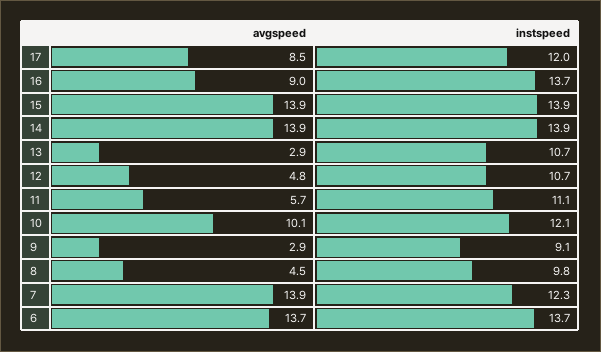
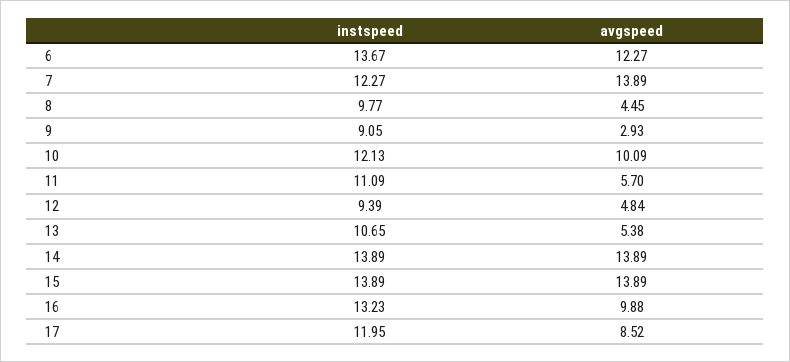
  {
    "avgspeed": {
      "17": 8.52,
-     "16": 9,
+     "16": 9.88,
      "15": 13.89,
      "14": 13.89,
-     "13": 2.9,
+     "13": 5.38,
      "12": 4.84,
      "11": 5.7,
      "10": 10.09,
      "9": 2.93,
      "8": 4.45,
      "7": 13.89,
-     "6": 13.7
+     "6": 12.27
    },
    "instspeed": {
      "17": 11.95,
-     "16": 13.7,
+     "16": 13.23,
      "15": 13.89,
      "14": 13.89,
      "13": 10.65,
-     "12": 10.7,
+     "12": 9.39,
      "11": 11.09,
      "10": 12.13,
      "9": 9.05,
      "8": 9.77,
      "7": 12.27,
      "6": 13.67
    }
  }

